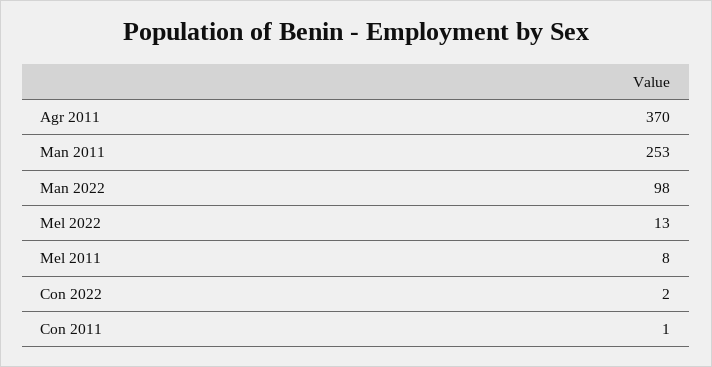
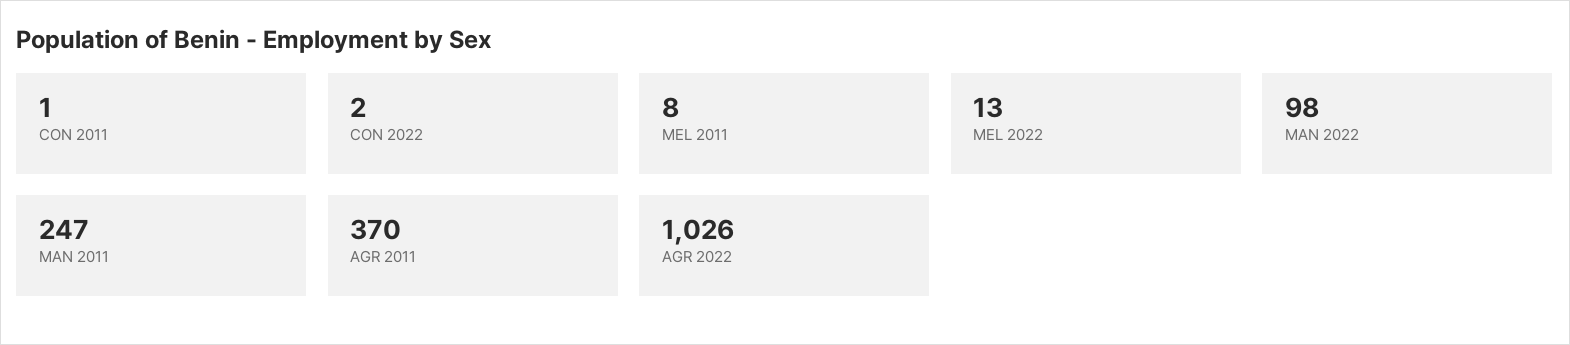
  {
    "Agr 2011": 370,
-   "Man 2011": 253,
+   "Man 2011": 247,
    "Man 2022": 98,
    "Mel 2022": 13,
    "Mel 2011": 8,
    "Con 2022": 2,
-   "Con 2011": 1
+   "Con 2011": 1,
+   "AGR 2022": 1026
  }

